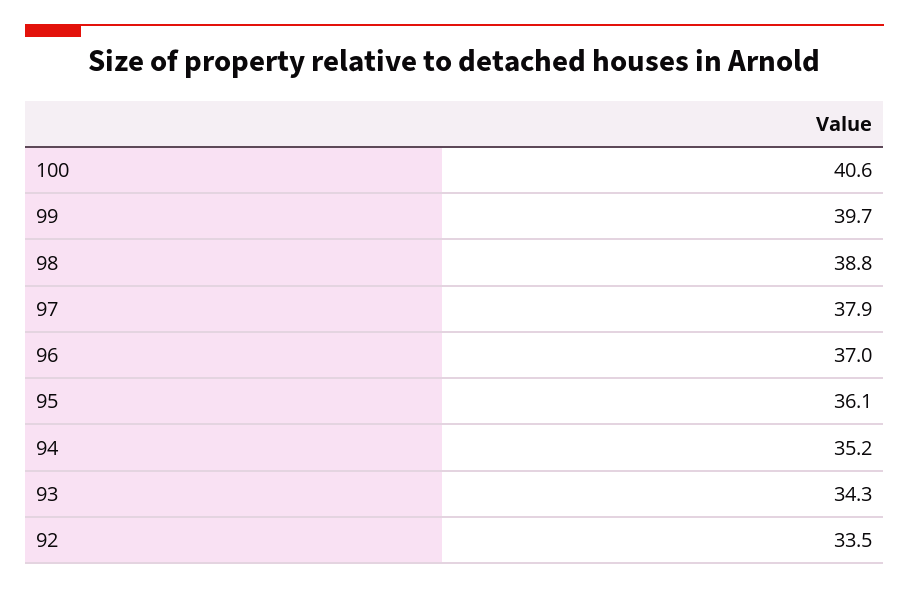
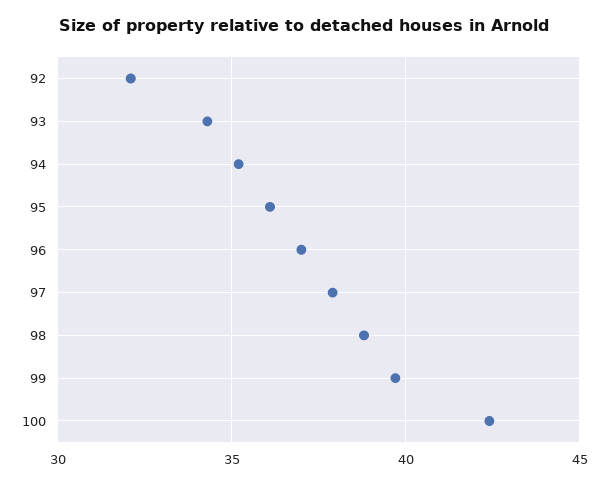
  {
-   "100": 40.6,
+   "100": 42.5,
    "99": 39.7,
    "98": 38.8,
    "97": 37.9,
    "96": 37,
    "95": 36.1,
    "94": 35.2,
    "93": 34.3,
-   "92": 33.5
+   "92": 32
  }

